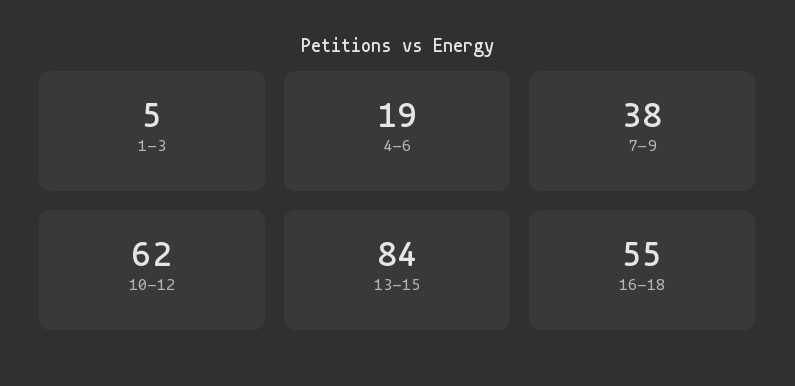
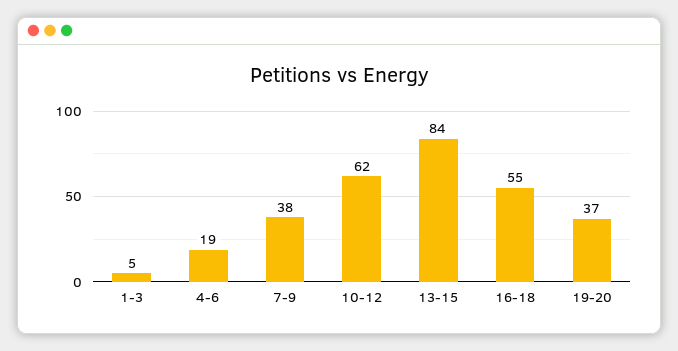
  {
    "1-3": 5,
    "4-6": 19,
    "7-9": 38,
    "10-12": 62,
    "13-15": 84,
-   "16-18": 55
+   "16-18": 55,
+   "19-20": 37
  }

